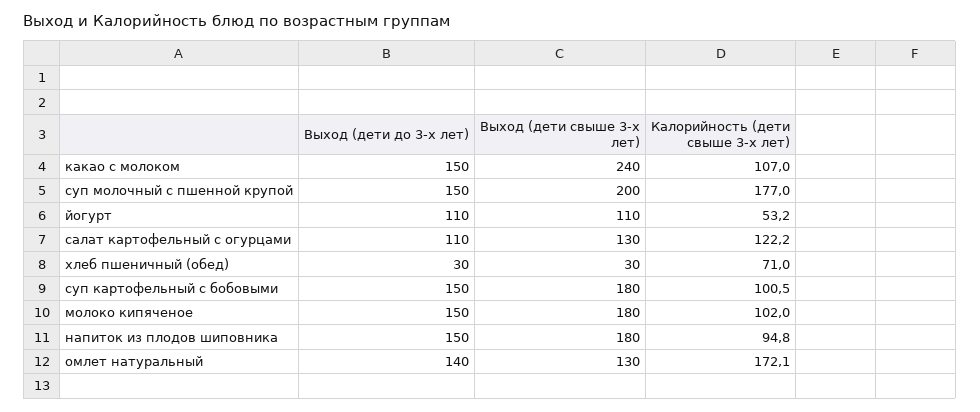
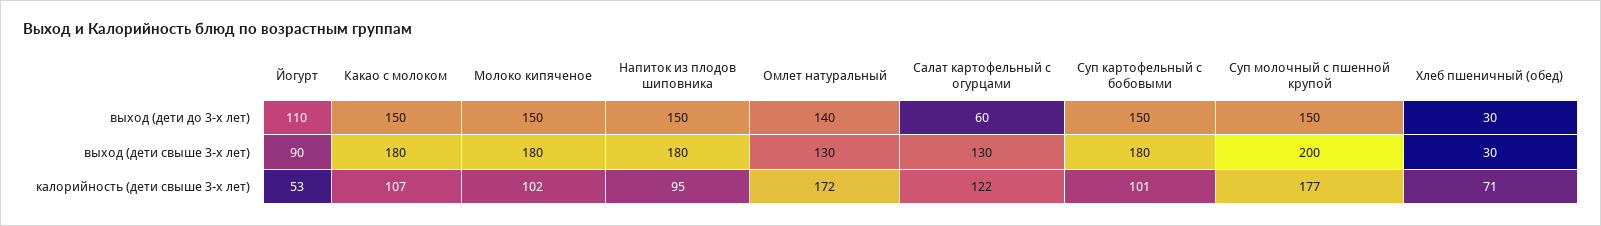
  {
    "Выход (дети до 3-х лет)": {
      "какао с молоком": 150,
      "суп молочный с пшенной крупой": 150,
      "йогурт": 110,
-     "салат картофельный с огурцами": 110,
+     "салат картофельный с огурцами": 60,
      "хлеб пшеничный (обед)": 30,
      "суп картофельный с бобовыми": 150,
      "молоко кипяченое": 150,
      "напиток из плодов шиповника": 150,
      "омлет натуральный": 140
    },
    "Выход (дети свыше 3-х лет)": {
-     "какао с молоком": 240,
+     "какао с молоком": 180,
      "суп молочный с пшенной крупой": 200,
-     "йогурт": 110,
+     "йогурт": 90,
      "салат картофельный с огурцами": 130,
      "хлеб пшеничный (обед)": 30,
      "суп картофельный с бобовыми": 180,
      "молоко кипяченое": 180,
      "напиток из плодов шиповника": 180,
      "омлет натуральный": 130
    },
    "Калорийность (дети свыше 3-х лет)": {
      "какао с молоком": 107,
      "суп молочный с пшенной крупой": 177,
      "йогурт": 53.2,
      "салат картофельный с огурцами": 122.2,
      "хлеб пшеничный (обед)": 71,
      "суп картофельный с бобовыми": 100.5,
      "молоко кипяченое": 102,
      "напиток из плодов шиповника": 94.8,
      "омлет натуральный": 172.1
    }
  }

